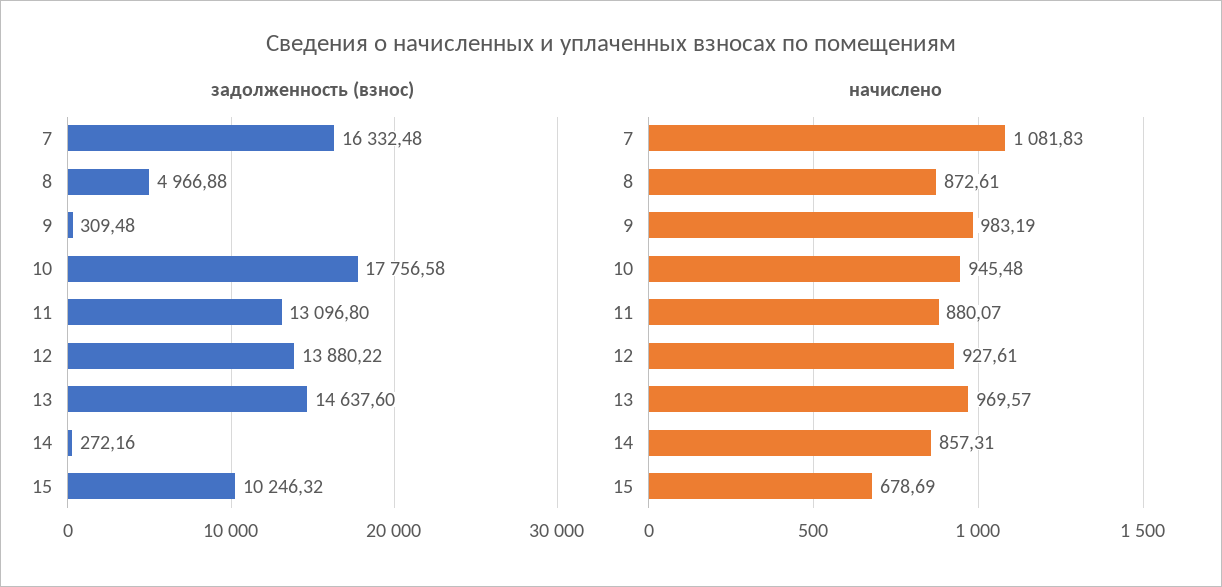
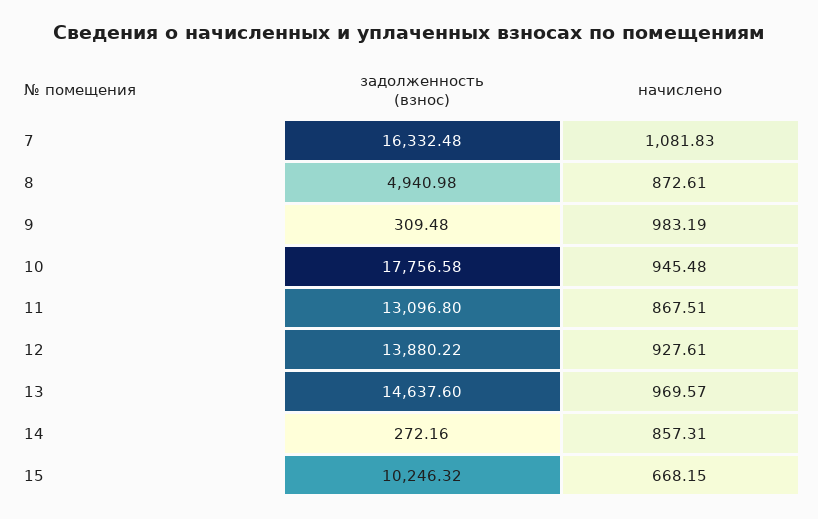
  {
    "задолженность (взнос)": {
      "7": 16332.48,
-     "8": 4966.88,
+     "8": 4940.98,
      "9": 309.48,
      "10": 17756.58,
      "11": 13096.8,
      "12": 13880.22,
      "13": 14637.6,
      "14": 272.16,
      "15": 10246.32
    },
    "начислено": {
      "7": 1081.83,
      "8": 872.61,
      "9": 983.19,
      "10": 945.48,
-     "11": 880.07,
+     "11": 867.51,
      "12": 927.61,
      "13": 969.57,
      "14": 857.31,
-     "15": 678.69
+     "15": 668.15
    }
  }

